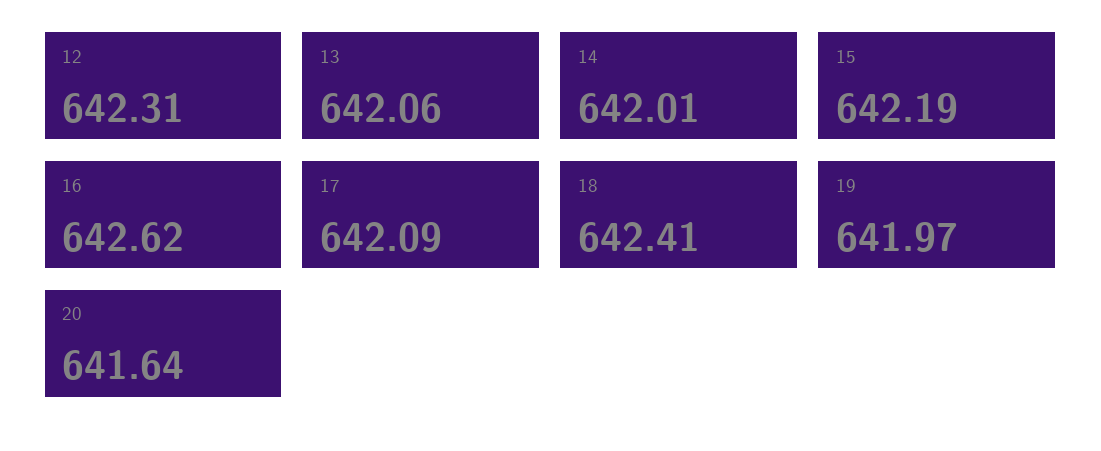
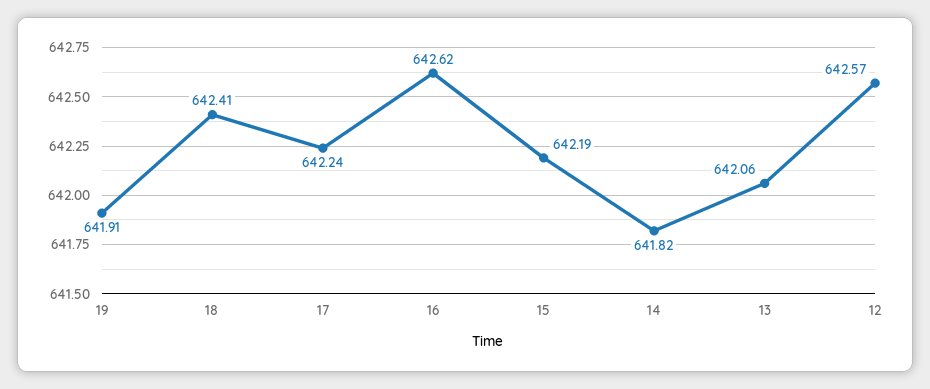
  {
-   "12": 642.31,
+   "12": 642.57,
    "13": 642.06,
-   "14": 642.01,
+   "14": 641.82,
    "15": 642.19,
    "16": 642.62,
-   "17": 642.09,
+   "17": 642.24,
    "18": 642.41,
-   "19": 641.97,
+   "19": 641.91
-   "20": 641.64
  }

